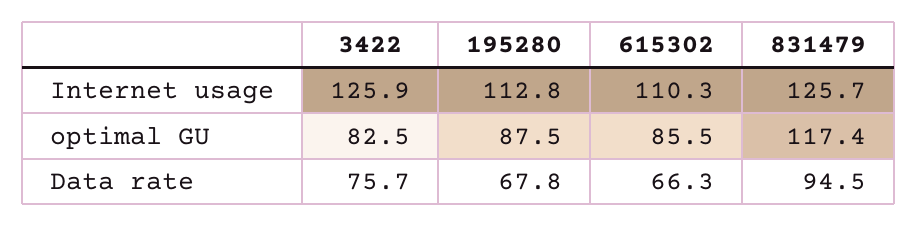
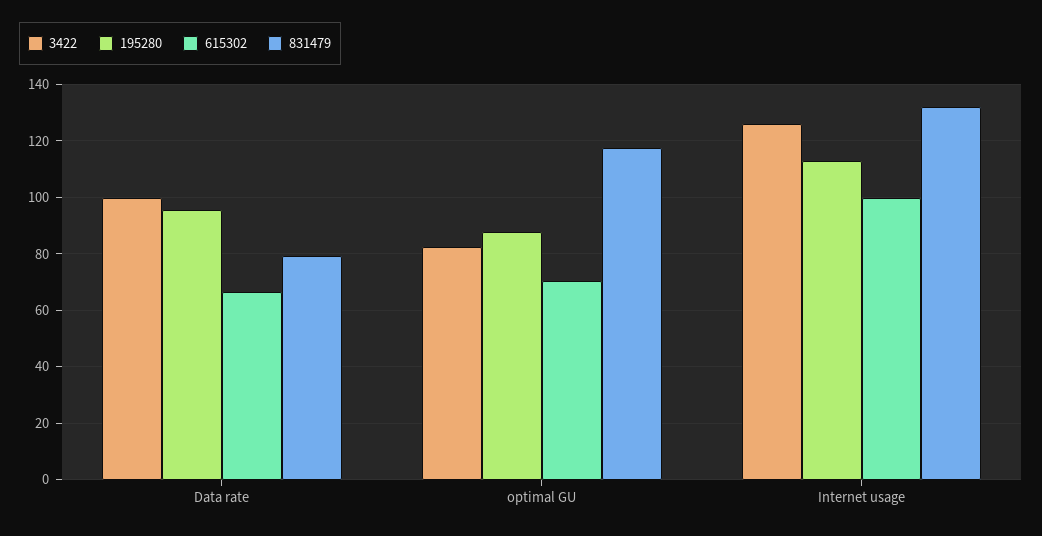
  {
    "3422": {
      "Internet usage": 125.9,
      "optimal GU": 82.5,
-     "Data rate": 75.7
+     "Data rate": 100
    },
    "195280": {
      "Internet usage": 112.8,
      "optimal GU": 87.5,
-     "Data rate": 67.8
+     "Data rate": 95
    },
    "615302": {
-     "Internet usage": 110.3,
+     "Internet usage": 100,
-     "optimal GU": 85.5,
+     "optimal GU": 70,
      "Data rate": 66.3
    },
    "831479": {
-     "Internet usage": 125.7,
+     "Internet usage": 132.5,
      "optimal GU": 117.4,
-     "Data rate": 94.5
+     "Data rate": 80
    }
  }

